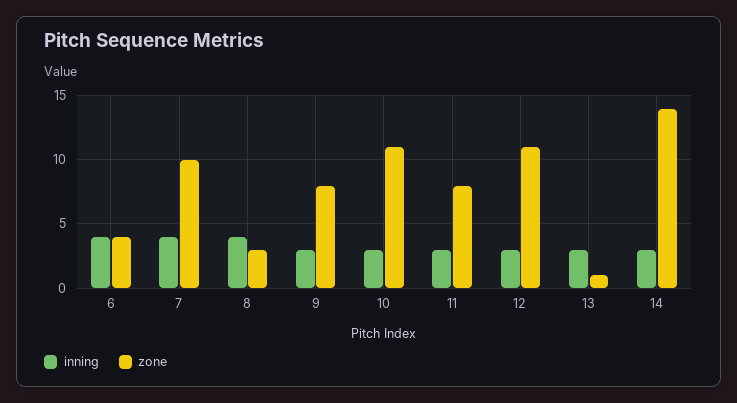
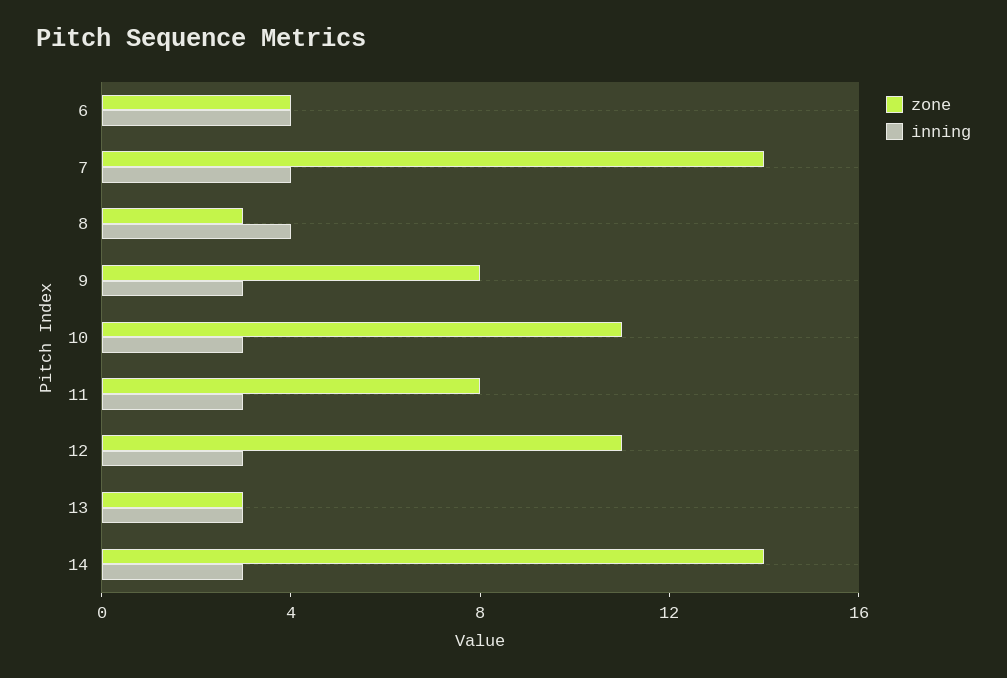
  {
    "inning": {
      "6": 4,
      "7": 4,
      "8": 4,
      "9": 3,
      "10": 3,
      "11": 3,
      "12": 3,
      "13": 3,
      "14": 3
    },
    "zone": {
      "6": 4,
-     "7": 10,
+     "7": 14,
      "8": 3,
      "9": 8,
      "10": 11,
      "11": 8,
      "12": 11,
-     "13": 1,
+     "13": 3,
      "14": 14
    }
  }

